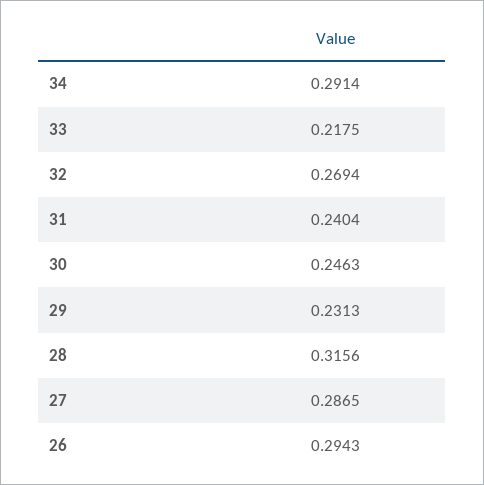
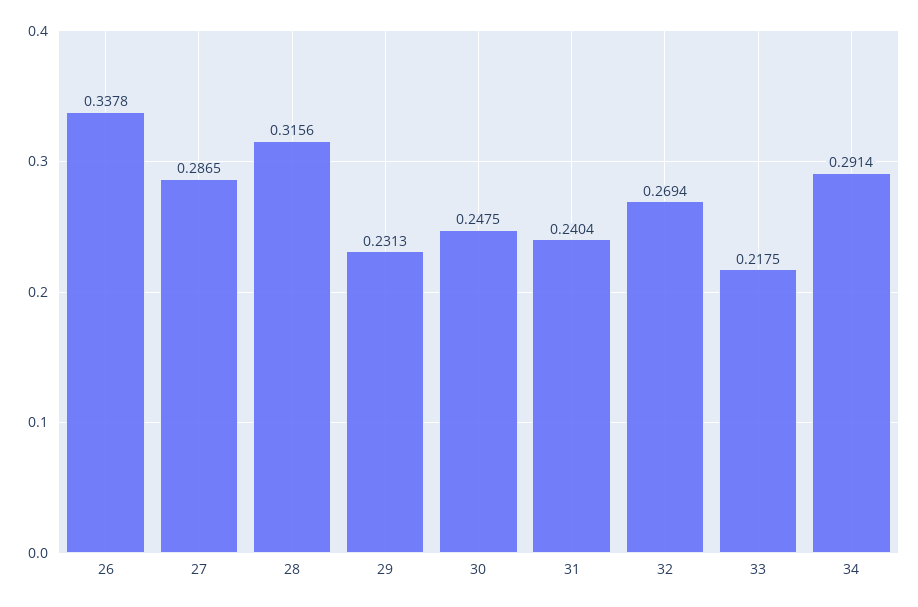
  {
    "34": 0.2914,
    "33": 0.2175,
    "32": 0.2694,
    "31": 0.2404,
-   "30": 0.2463,
+   "30": 0.2475,
    "29": 0.2313,
    "28": 0.3156,
    "27": 0.2865,
-   "26": 0.2943
+   "26": 0.3378
  }

